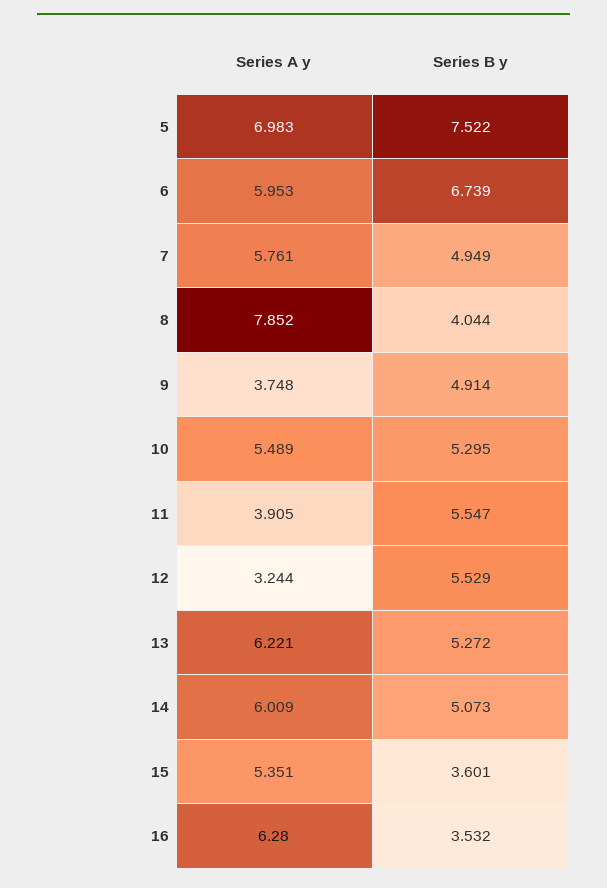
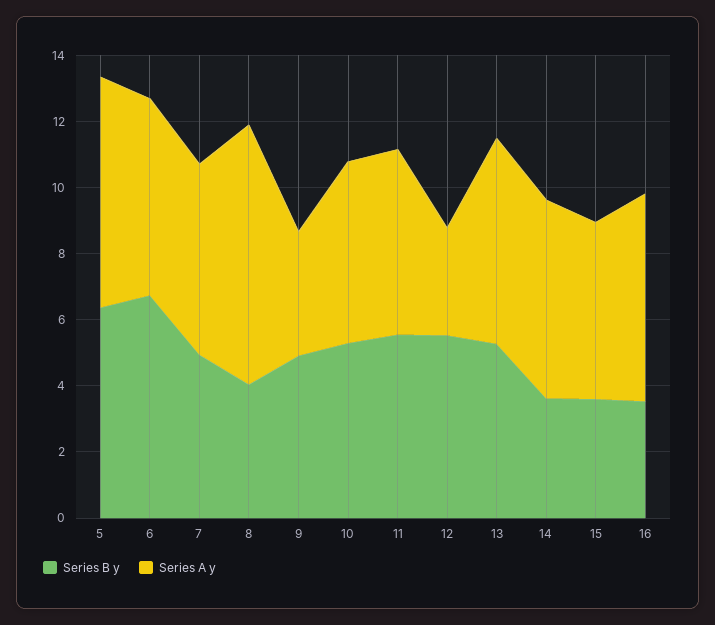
  {
    "Series A y": {
      "5": 6.983,
      "6": 5.953,
      "7": 5.761,
      "8": 7.852,
      "9": 3.748,
      "10": 5.489,
-     "11": 3.905,
+     "11": 5.5,
      "12": 3.244,
      "13": 6.221,
      "14": 6.009,
      "15": 5.351,
      "16": 6.28
    },
    "Series B y": {
-     "5": 7.522,
+     "5": 6.5,
      "6": 6.739,
      "7": 4.949,
      "8": 4.044,
      "9": 4.914,
      "10": 5.295,
      "11": 5.547,
      "12": 5.529,
      "13": 5.272,
-     "14": 5.073,
+     "14": 3.5,
      "15": 3.601,
      "16": 3.532
    }
  }

